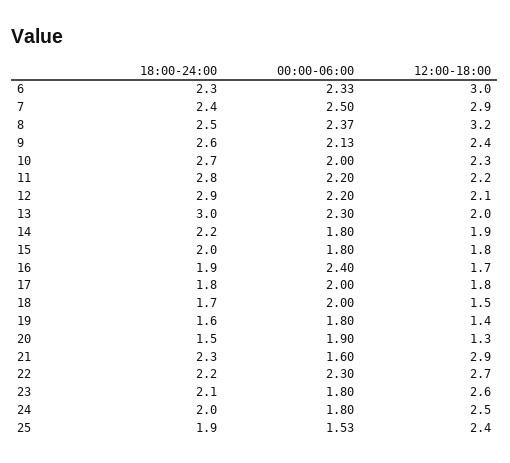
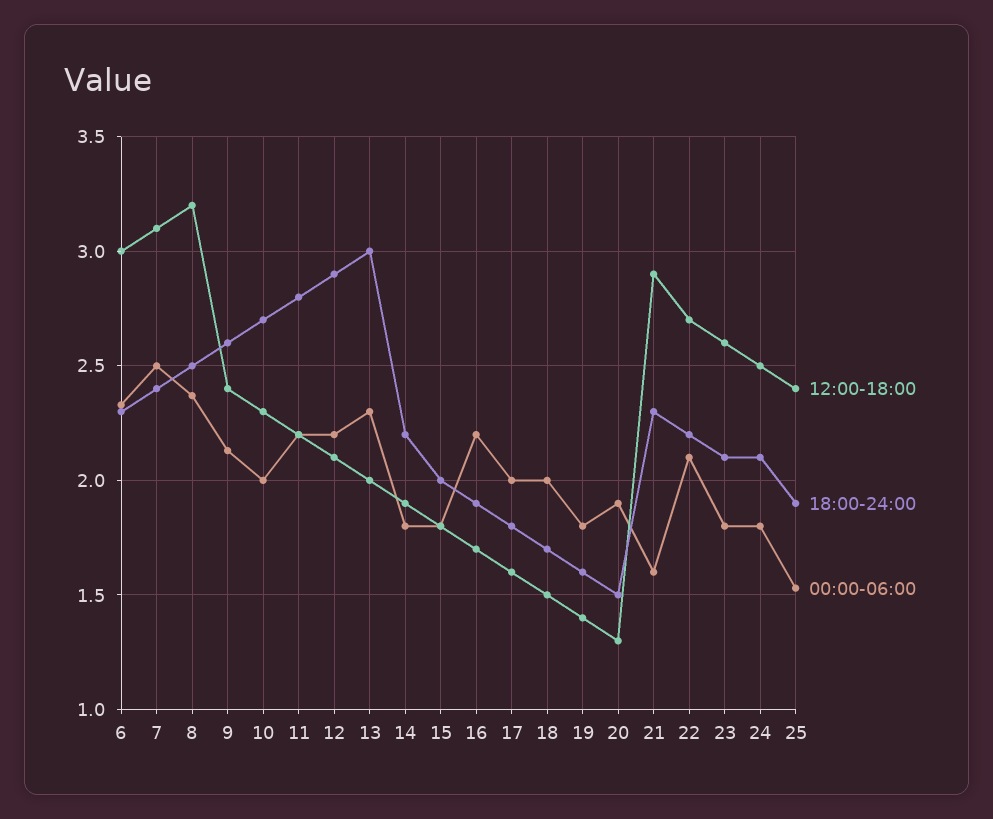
  {
    "18:00-24:00": {
      "6": 2.3,
      "7": 2.4,
      "8": 2.5,
      "9": 2.6,
      "10": 2.7,
      "11": 2.8,
      "12": 2.9,
      "13": 3,
      "14": 2.2,
      "15": 2,
      "16": 1.9,
      "17": 1.8,
      "18": 1.7,
      "19": 1.6,
      "20": 1.5,
      "21": 2.3,
      "22": 2.2,
      "23": 2.1,
-     "24": 2,
+     "24": 2.1,
      "25": 1.9
    },
    "00:00-06:00": {
      "6": 2.33,
      "7": 2.5,
      "8": 2.37,
      "9": 2.13,
      "10": 2,
      "11": 2.2,
      "12": 2.2,
      "13": 2.3,
      "14": 1.8,
      "15": 1.8,
-     "16": 2.4,
+     "16": 2.2,
      "17": 2,
      "18": 2,
      "19": 1.8,
      "20": 1.9,
      "21": 1.6,
-     "22": 2.3,
+     "22": 2.1,
      "23": 1.8,
      "24": 1.8,
      "25": 1.53
    },
    "12:00-18:00": {
      "6": 3,
-     "7": 2.9,
+     "7": 3.1,
      "8": 3.2,
      "9": 2.4,
      "10": 2.3,
      "11": 2.2,
      "12": 2.1,
      "13": 2,
      "14": 1.9,
      "15": 1.8,
      "16": 1.7,
-     "17": 1.8,
+     "17": 1.6,
      "18": 1.5,
      "19": 1.4,
      "20": 1.3,
      "21": 2.9,
      "22": 2.7,
      "23": 2.6,
      "24": 2.5,
      "25": 2.4
    }
  }

